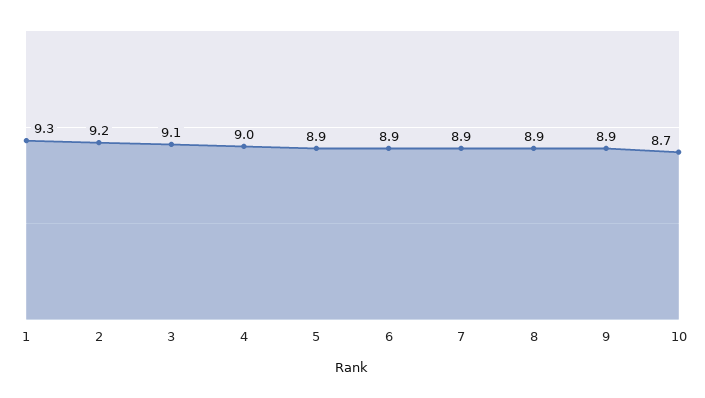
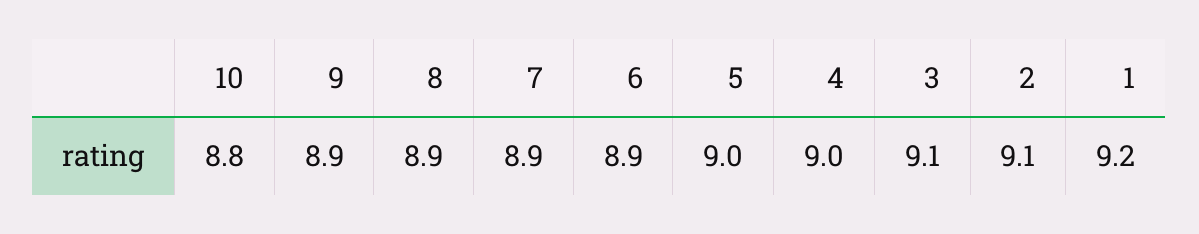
  {
-   "1": 9.3,
+   "1": 9.2,
-   "2": 9.2,
+   "2": 9.1,
    "3": 9.1,
    "4": 9,
-   "5": 8.9,
+   "5": 9,
    "6": 8.9,
    "7": 8.9,
    "8": 8.9,
    "9": 8.9,
-   "10": 8.7
+   "10": 8.8
  }

